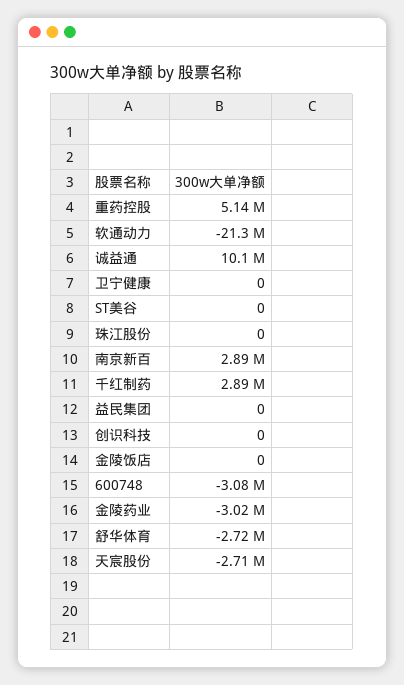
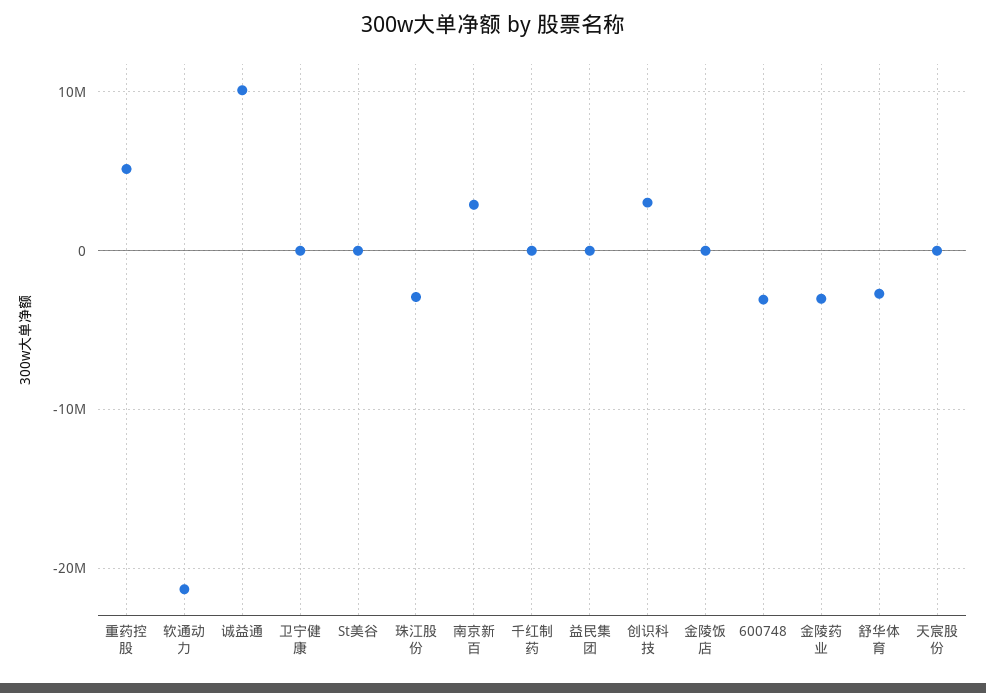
  {
    "重药控股": 5140000,
    "软通动力": -21300000,
    "诚益通": 10100000,
    "卫宁健康": 0,
    "ST美谷": 0,
-   "珠江股份": 0,
+   "珠江股份": -3000000,
    "南京新百": 2890000,
-   "千红制药": 2890000,
+   "千红制药": 0,
    "益民集团": 0,
-   "创识科技": 0,
+   "创识科技": 3000000,
    "金陵饭店": 0,
    "600748": -3080000,
    "金陵药业": -3020000,
    "舒华体育": -2720000,
-   "天宸股份": -2710000
+   "天宸股份": 0
  }

